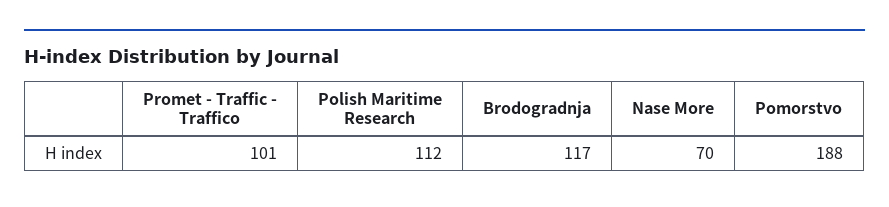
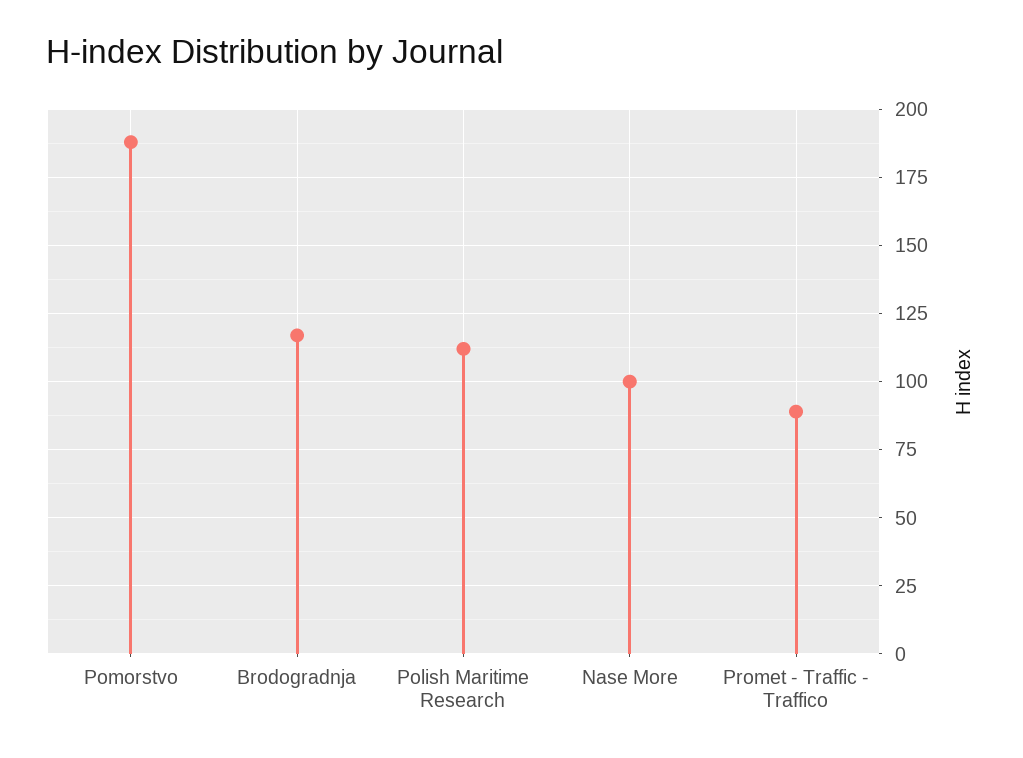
  {
-   "Promet - Traffic - Traffico": 101,
+   "Promet - Traffic - Traffico": 90,
    "Polish Maritime Research": 112,
    "Brodogradnja": 117,
-   "Nase More": 70,
+   "Nase More": 100,
    "Pomorstvo": 188
  }

